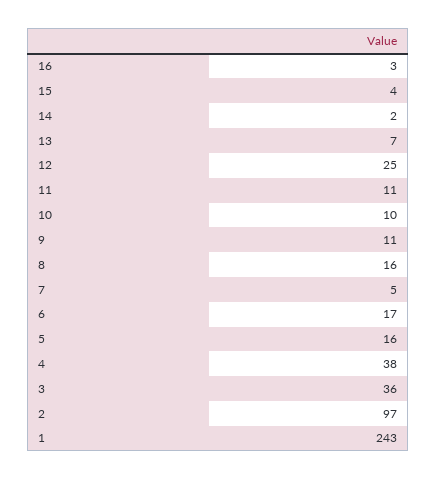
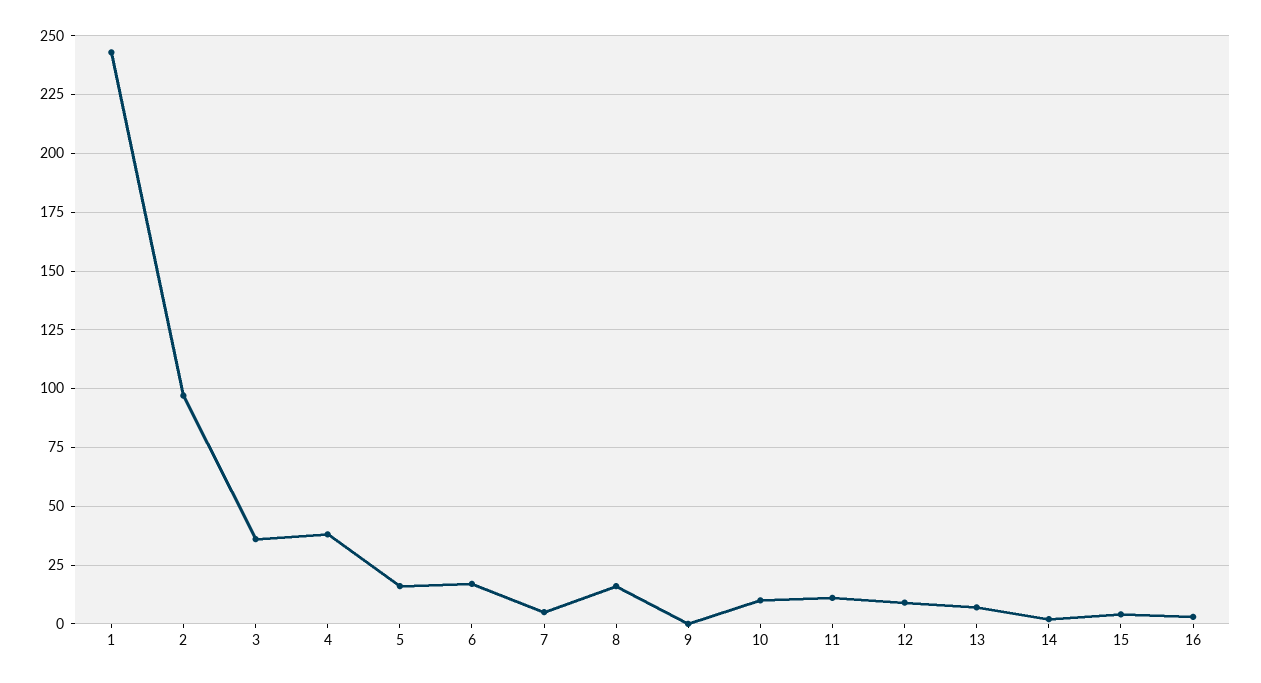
  {
    "16": 3,
    "15": 4,
    "14": 2,
    "13": 7,
-   "12": 25,
+   "12": 10,
    "11": 11,
    "10": 10,
-   "9": 11,
+   "9": 0,
    "8": 16,
    "7": 5,
    "6": 17,
    "5": 16,
    "4": 38,
    "3": 36,
    "2": 97,
    "1": 243
  }

